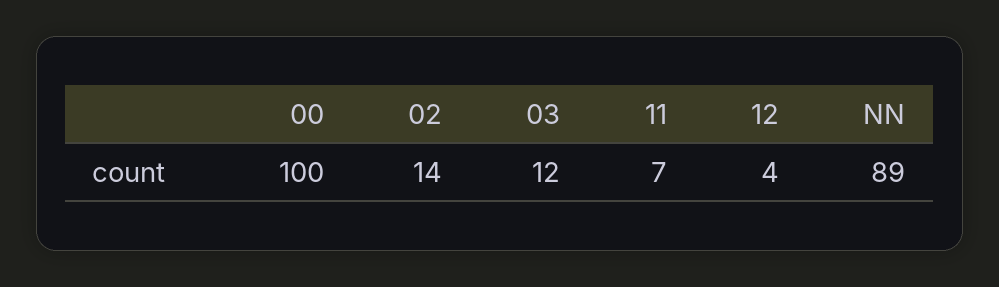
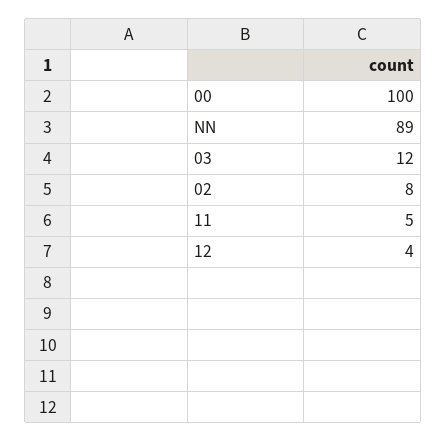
  {
    "00": 100,
-   "02": 14,
+   "02": 8,
    "03": 12,
-   "11": 7,
+   "11": 5,
    "12": 4,
    "NN": 89
  }

